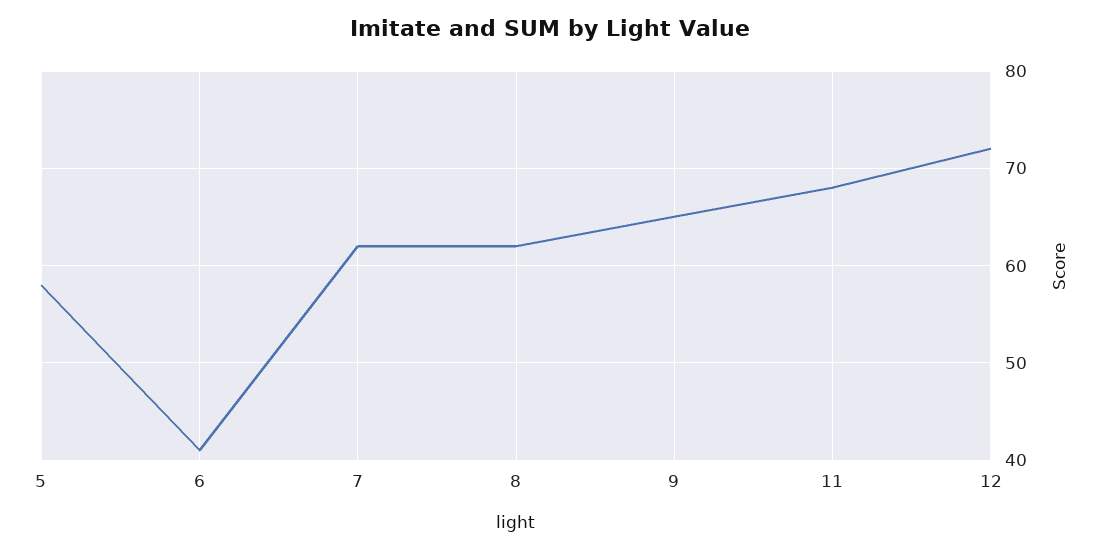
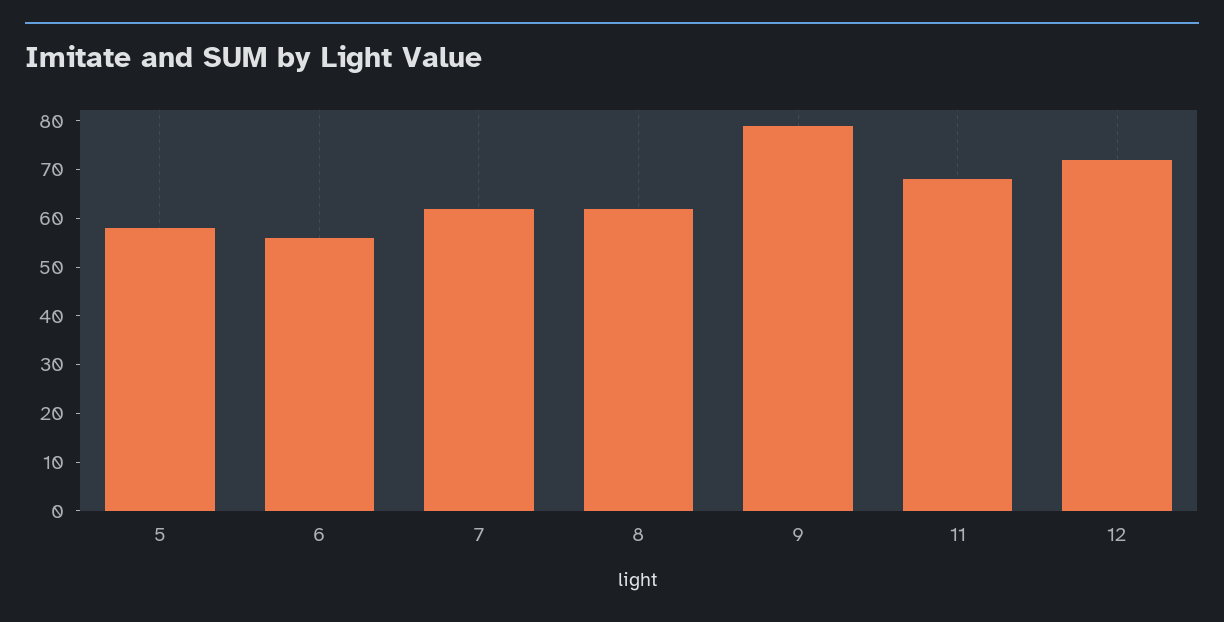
  {
    "5": 58,
-   "6": 41,
+   "6": 55,
    "7": 62,
    "8": 62,
-   "9": 65,
+   "9": 80,
    "11": 68,
    "12": 72
  }

